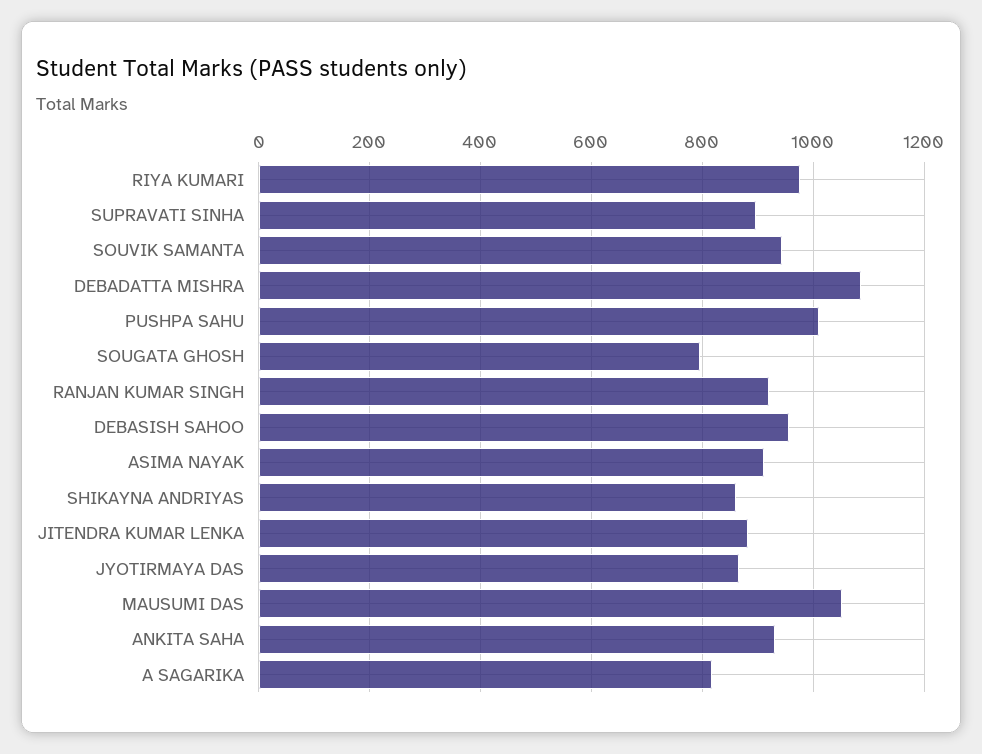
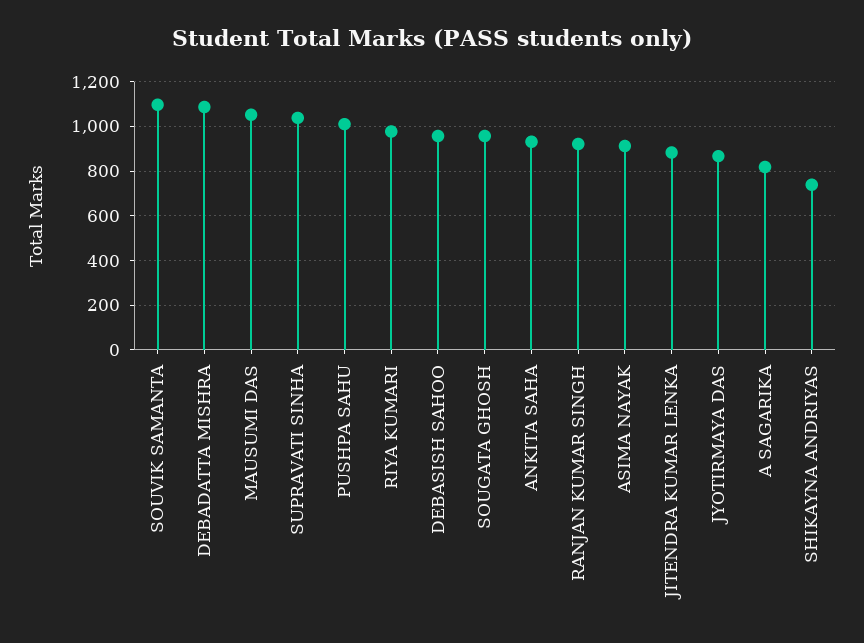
  {
    "RIYA KUMARI": 980,
-   "SUPRAVATI SINHA": 900,
+   "SUPRAVATI SINHA": 1050,
-   "SOUVIK SAMANTA": 940,
+   "SOUVIK SAMANTA": 1100,
    "DEBADATTA MISHRA": 1080,
    "PUSHPA SAHU": 1020,
-   "SOUGATA GHOSH": 800,
+   "SOUGATA GHOSH": 950,
    "RANJAN KUMAR SINGH": 920,
    "DEBASISH SAHOO": 960,
    "ASIMA NAYAK": 920,
-   "SHIKAYNA ANDRIYAS": 860,
+   "SHIKAYNA ANDRIYAS": 750,
    "JITENDRA KUMAR LENKA": 880,
    "JYOTIRMAYA DAS": 860,
    "MAUSUMI DAS": 1060,
    "ANKITA SAHA": 940,
    "A SAGARIKA": 820
  }

